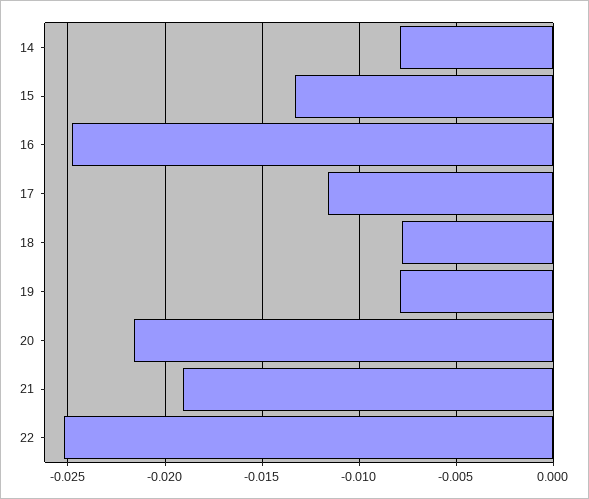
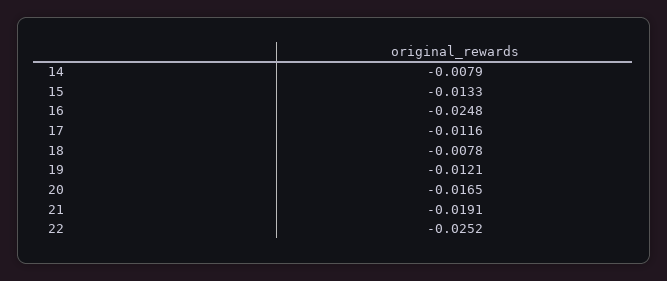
  {
    "14": -0.0079,
    "15": -0.0133,
    "16": -0.0248,
    "17": -0.0116,
    "18": -0.0078,
-   "19": -0.008,
+   "19": -0.0121,
-   "20": -0.0215,
+   "20": -0.0165,
    "21": -0.0191,
    "22": -0.0252
  }

